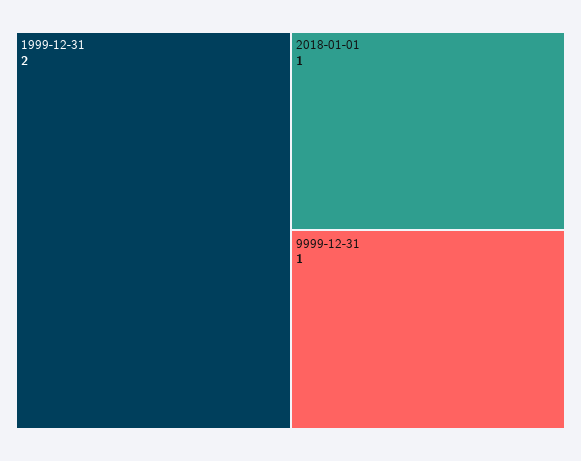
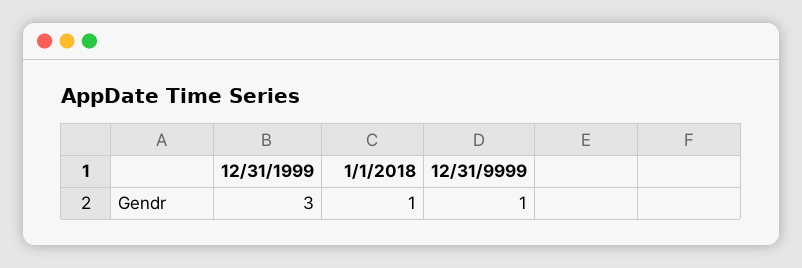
  {
-   "1999-12-31": 2,
+   "1999-12-31": 3,
    "2018-01-01": 1,
    "9999-12-31": 1
  }

